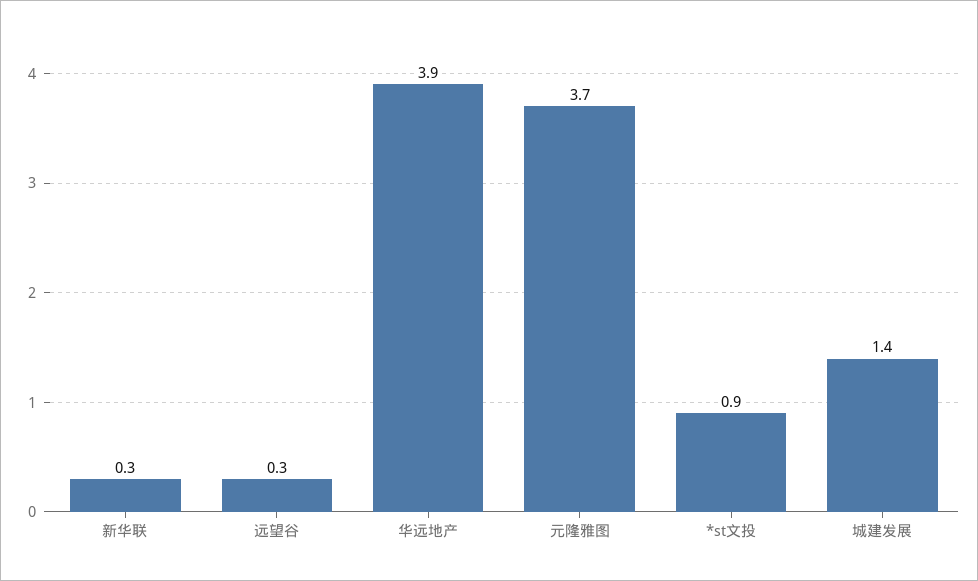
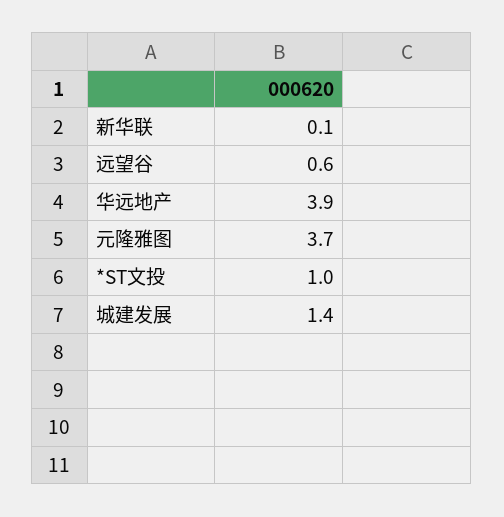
  {
-   "新华联": 0.3,
+   "新华联": 0.1,
-   "远望谷": 0.3,
+   "远望谷": 0.6,
    "华远地产": 3.9,
    "元隆雅图": 3.7,
-   "*st文投": 0.9,
+   "*st文投": 1,
    "城建发展": 1.4
  }

